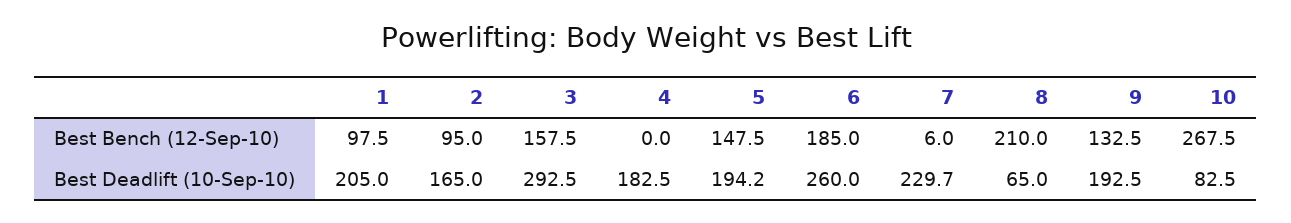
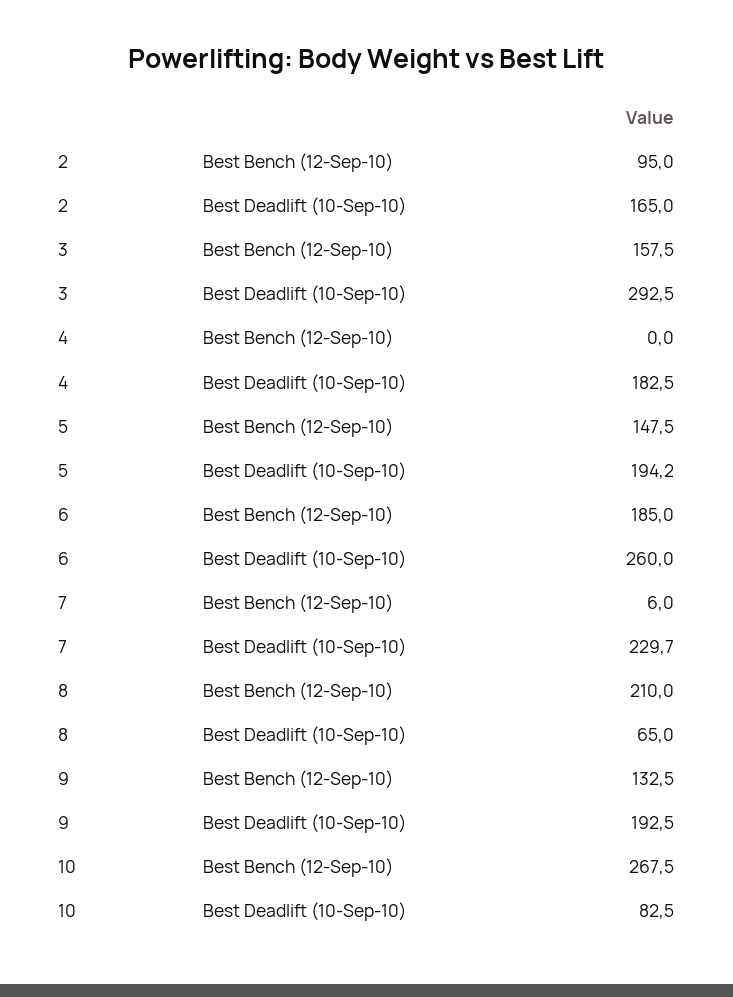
  {
-   "1": {
-     "Best Bench (12-Sep-10)": 97.5,
-     "Best Deadlift (10-Sep-10)": 205
-   },
    "2": {
      "Best Bench (12-Sep-10)": 95,
      "Best Deadlift (10-Sep-10)": 165
    },
    "3": {
      "Best Bench (12-Sep-10)": 157.5,
      "Best Deadlift (10-Sep-10)": 292.5
    },
    "4": {
      "Best Bench (12-Sep-10)": 0,
      "Best Deadlift (10-Sep-10)": 182.5
    },
    "5": {
      "Best Bench (12-Sep-10)": 147.5,
      "Best Deadlift (10-Sep-10)": 194.2
    },
    "6": {
      "Best Bench (12-Sep-10)": 185,
      "Best Deadlift (10-Sep-10)": 260
    },
    "7": {
      "Best Bench (12-Sep-10)": 6,
      "Best Deadlift (10-Sep-10)": 229.7
    },
    "8": {
      "Best Bench (12-Sep-10)": 210,
      "Best Deadlift (10-Sep-10)": 65
    },
    "9": {
      "Best Bench (12-Sep-10)": 132.5,
      "Best Deadlift (10-Sep-10)": 192.5
    },
    "10": {
      "Best Bench (12-Sep-10)": 267.5,
      "Best Deadlift (10-Sep-10)": 82.5
    }
  }

